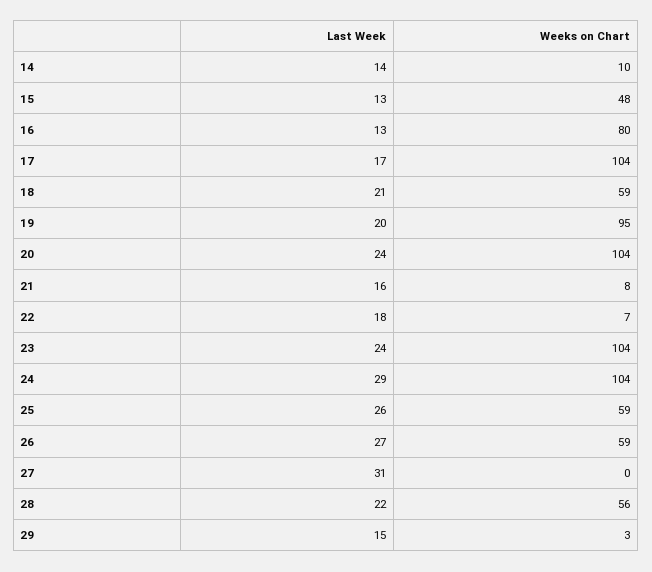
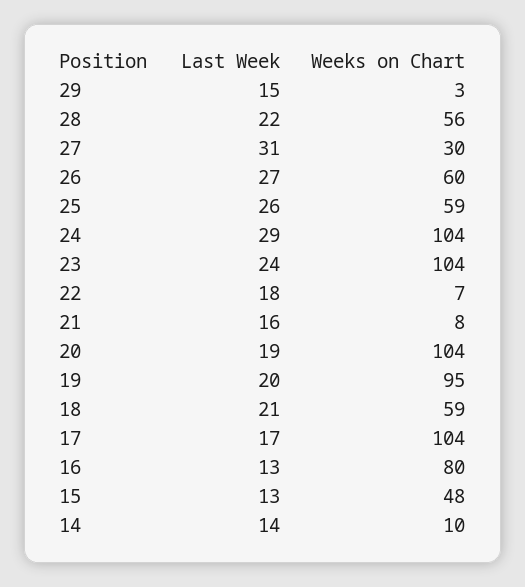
  {
    "Last Week": {
      "14": 14,
      "15": 13,
      "16": 13,
      "17": 17,
      "18": 21,
      "19": 20,
-     "20": 24,
+     "20": 19,
      "21": 16,
      "22": 18,
      "23": 24,
      "24": 29,
      "25": 26,
      "26": 27,
      "27": 31,
      "28": 22,
      "29": 15
    },
    "Weeks on Chart": {
      "14": 10,
      "15": 48,
      "16": 80,
      "17": 104,
      "18": 59,
      "19": 95,
      "20": 104,
      "21": 8,
      "22": 7,
      "23": 104,
      "24": 104,
      "25": 59,
-     "26": 59,
+     "26": 60,
-     "27": 0,
+     "27": 30,
      "28": 56,
      "29": 3
    }
  }

